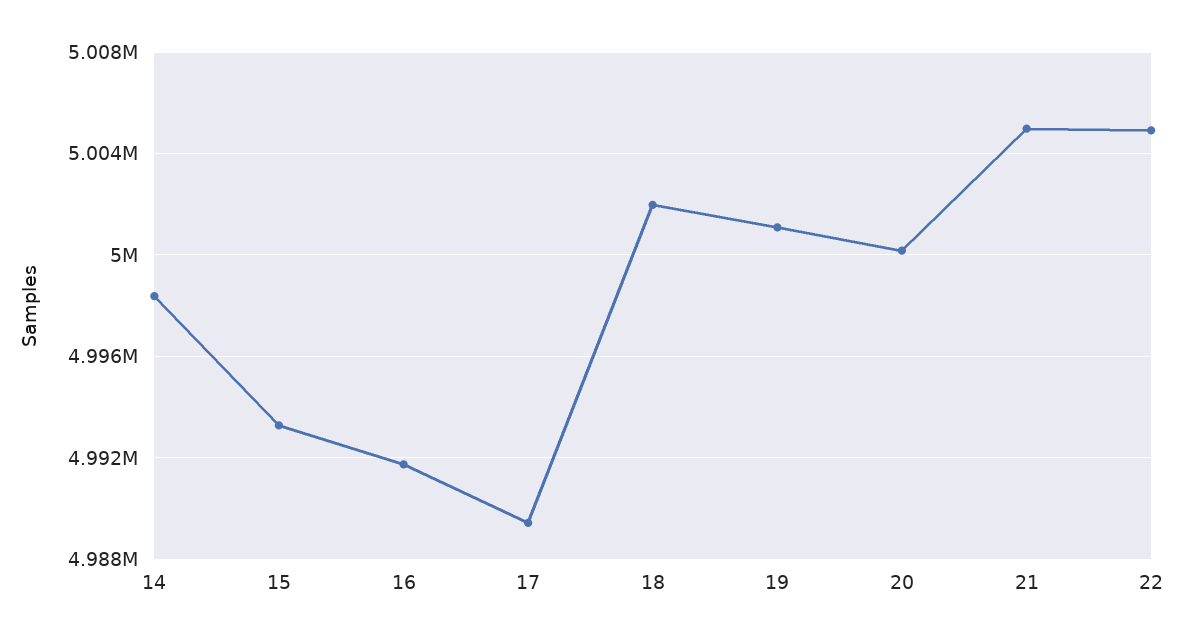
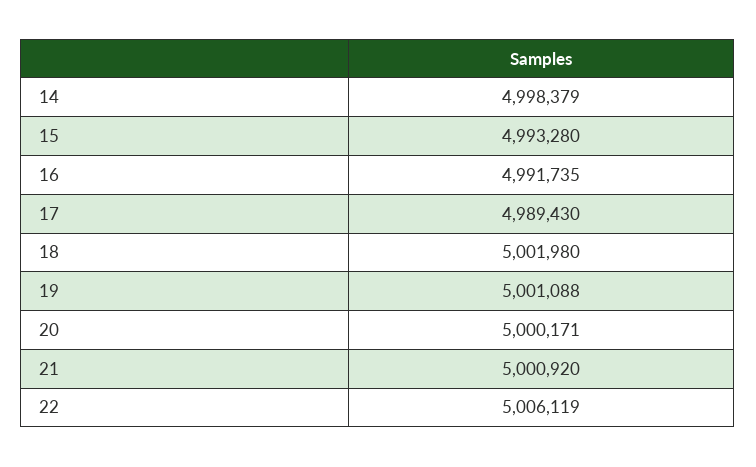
  {
    "14": 4998379,
    "15": 4993280,
    "16": 4991735,
    "17": 4989430,
    "18": 5001980,
    "19": 5001088,
    "20": 5000171,
-   "21": 5005000,
+   "21": 5000920,
-   "22": 5005000
+   "22": 5006119
  }

